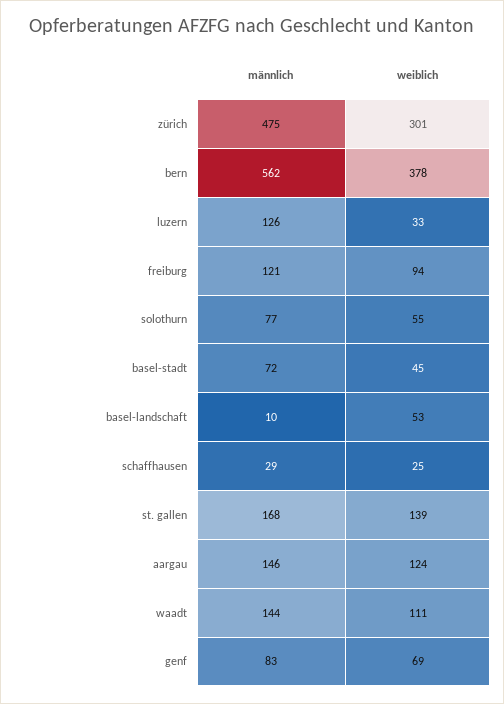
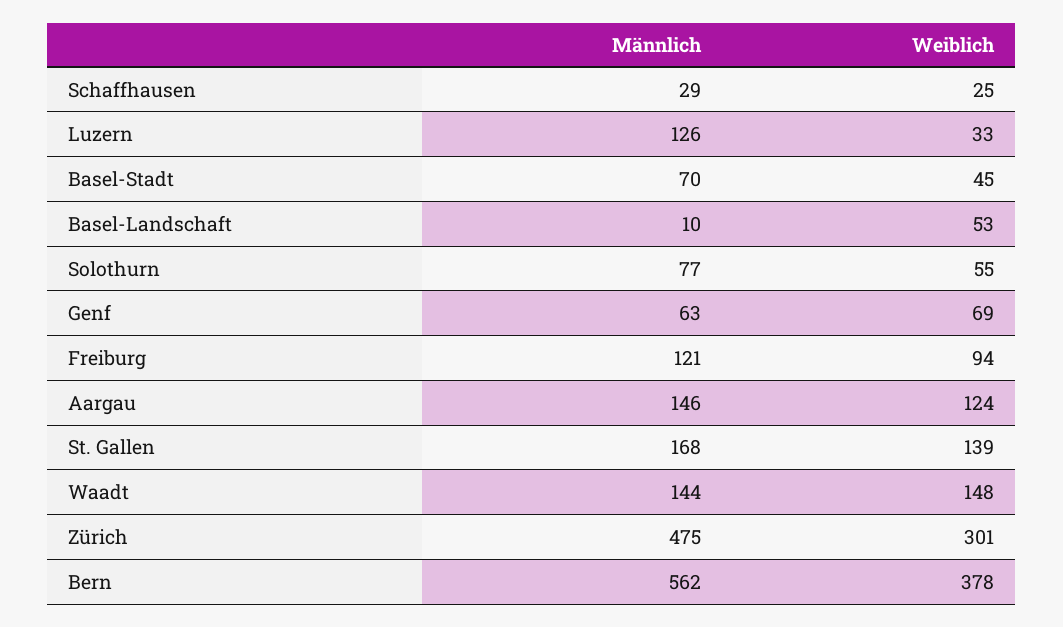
  {
    "männlich": {
      "zürich": 475,
      "bern": 562,
      "luzern": 126,
      "freiburg": 121,
      "solothurn": 77,
-     "basel-stadt": 72,
+     "basel-stadt": 70,
      "basel-landschaft": 10,
      "schaffhausen": 29,
      "st. gallen": 168,
      "aargau": 146,
      "waadt": 144,
-     "genf": 83
+     "genf": 63
    },
    "weiblich": {
      "zürich": 301,
      "bern": 378,
      "luzern": 33,
      "freiburg": 94,
      "solothurn": 55,
      "basel-stadt": 45,
      "basel-landschaft": 53,
      "schaffhausen": 25,
      "st. gallen": 139,
      "aargau": 124,
-     "waadt": 111,
+     "waadt": 148,
      "genf": 69
    }
  }

